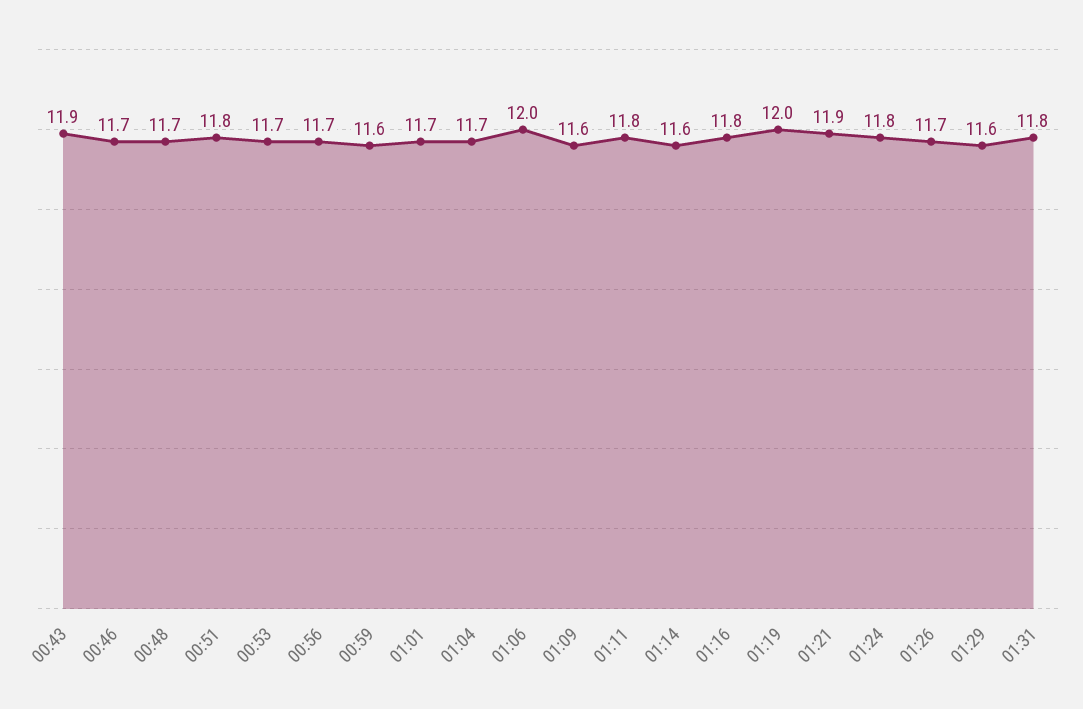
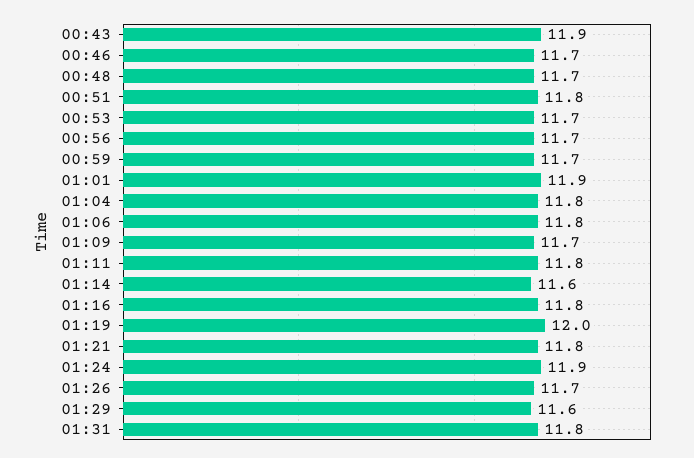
  {
    "00:43": 11.9,
    "00:46": 11.7,
    "00:48": 11.7,
    "00:51": 11.8,
    "00:53": 11.7,
    "00:56": 11.7,
-   "00:59": 11.6,
+   "00:59": 11.7,
-   "01:01": 11.7,
+   "01:01": 11.9,
-   "01:04": 11.7,
+   "01:04": 11.8,
-   "01:06": 12,
+   "01:06": 11.8,
-   "01:09": 11.6,
+   "01:09": 11.7,
    "01:11": 11.8,
    "01:14": 11.6,
    "01:16": 11.8,
    "01:19": 12,
-   "01:21": 11.9,
+   "01:21": 11.8,
-   "01:24": 11.8,
+   "01:24": 11.9,
    "01:26": 11.7,
    "01:29": 11.6,
    "01:31": 11.8
  }

